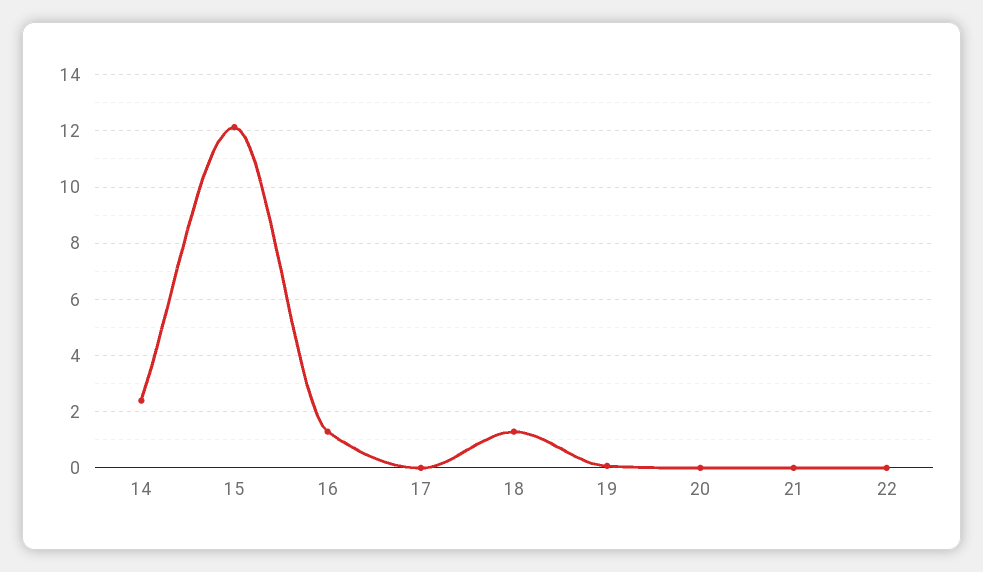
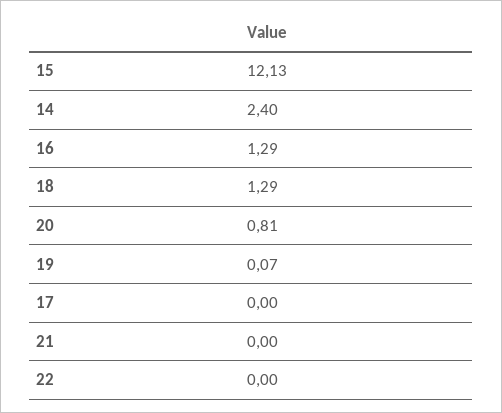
  {
    "14": 2.4,
    "15": 12.13,
    "16": 1.29,
    "17": 0,
    "18": 1.29,
    "19": 0.07,
-   "20": 0,
+   "20": 0.81,
    "21": 0,
    "22": 0
  }

